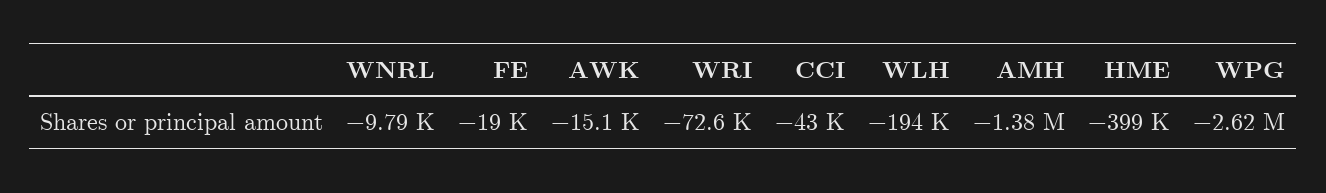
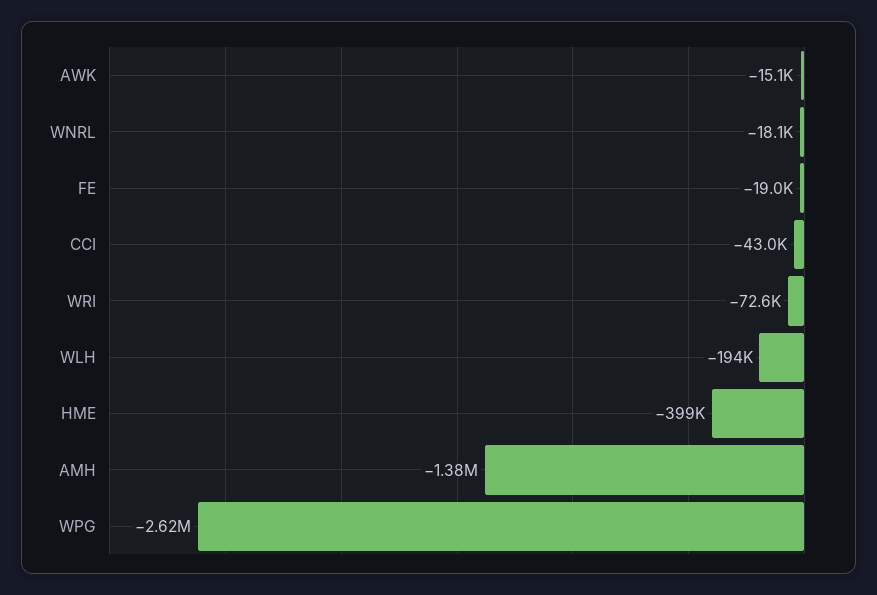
  {
-   "WNRL": -9790,
+   "WNRL": -18100,
    "FE": -19000,
    "AWK": -15100,
    "WRI": -72600,
    "CCI": -43000,
    "WLH": -194000,
    "AMH": -1380000,
    "HME": -399000,
    "WPG": -2620000
  }

